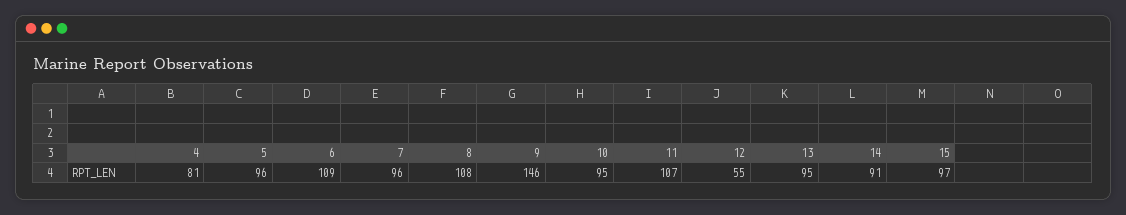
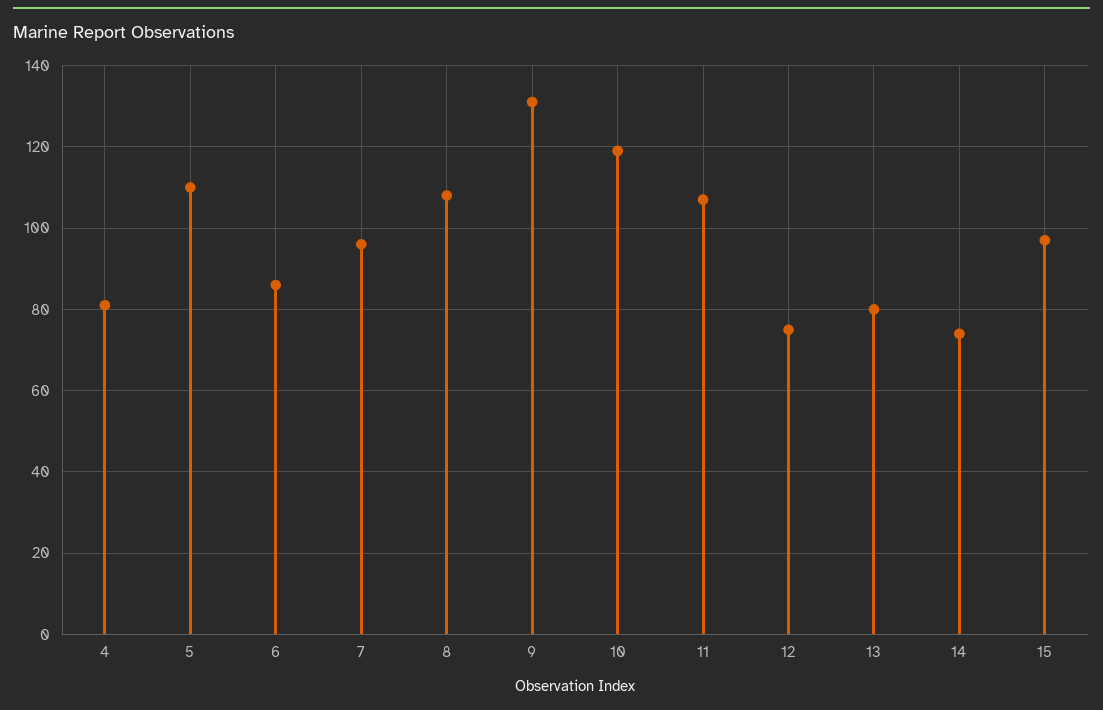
  {
    "4": 81,
-   "5": 96,
+   "5": 110,
-   "6": 109,
+   "6": 85,
    "7": 96,
    "8": 108,
-   "9": 146,
+   "9": 130,
-   "10": 95,
+   "10": 120,
    "11": 107,
-   "12": 55,
+   "12": 75,
-   "13": 95,
+   "13": 80,
-   "14": 91,
+   "14": 75,
    "15": 97
  }

